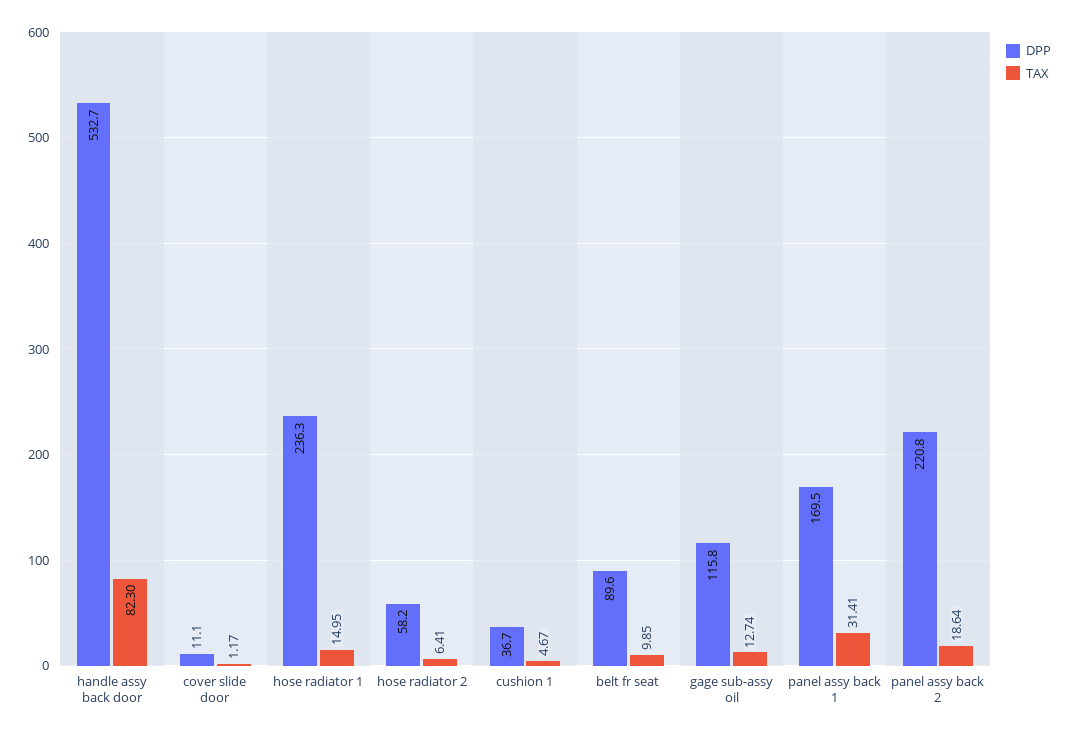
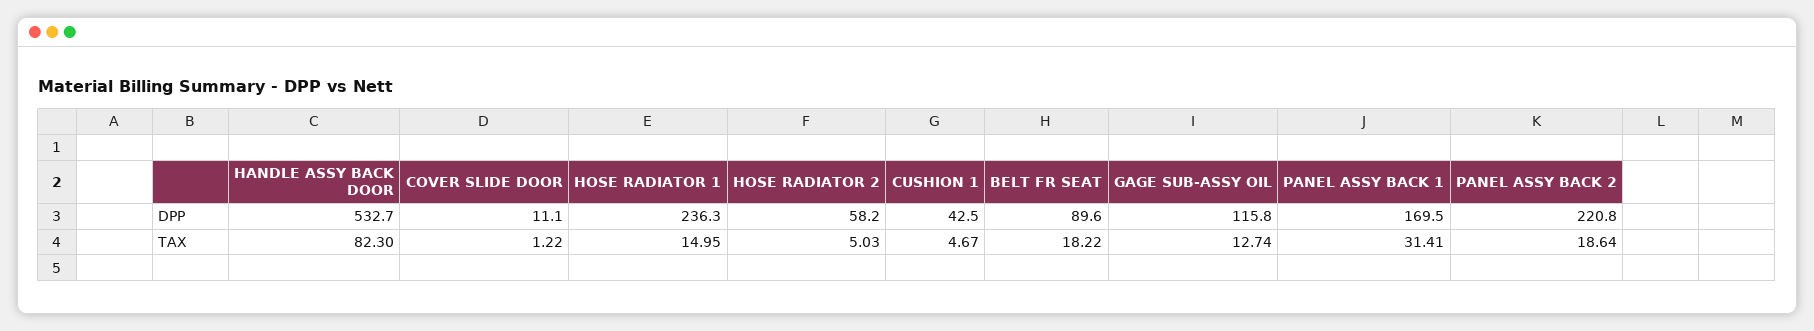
  {
    "DPP": {
      "handle assy back door": 532.7,
      "cover slide door": 11.1,
      "hose radiator 1": 236.3,
      "hose radiator 2": 58.2,
-     "cushion 1": 36.7,
+     "cushion 1": 42.5,
      "belt fr seat": 89.6,
      "gage sub-assy oil": 115.8,
      "panel assy back 1": 169.5,
      "panel assy back 2": 220.8
    },
    "TAX": {
      "handle assy back door": 82.3,
-     "cover slide door": 1.17,
+     "cover slide door": 1.22,
      "hose radiator 1": 14.95,
-     "hose radiator 2": 6.41,
+     "hose radiator 2": 5.03,
      "cushion 1": 4.67,
-     "belt fr seat": 9.85,
+     "belt fr seat": 18.22,
      "gage sub-assy oil": 12.74,
      "panel assy back 1": 31.41,
      "panel assy back 2": 18.64
    }
  }

